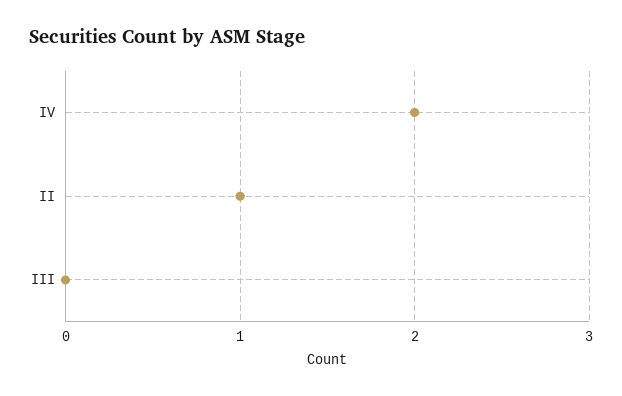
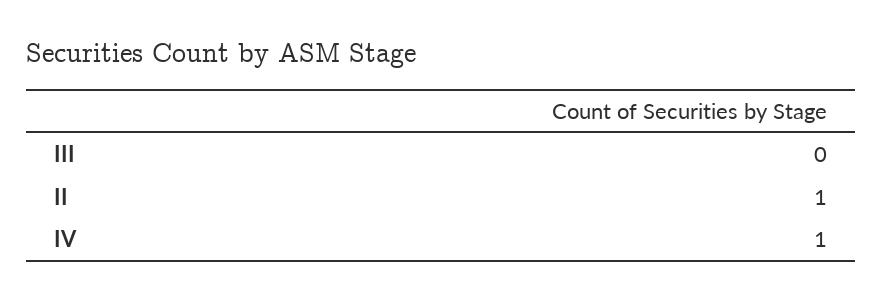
  {
-   "IV": 2,
+   "IV": 1,
    "II": 1,
    "III": 0
  }

